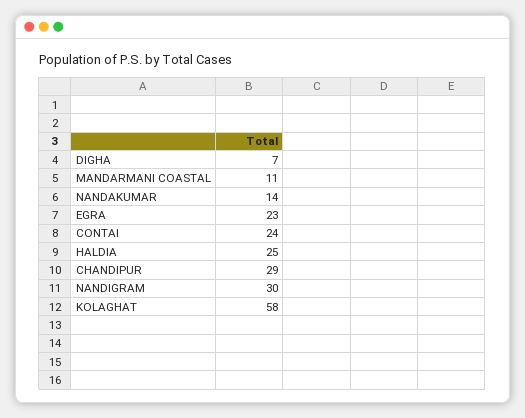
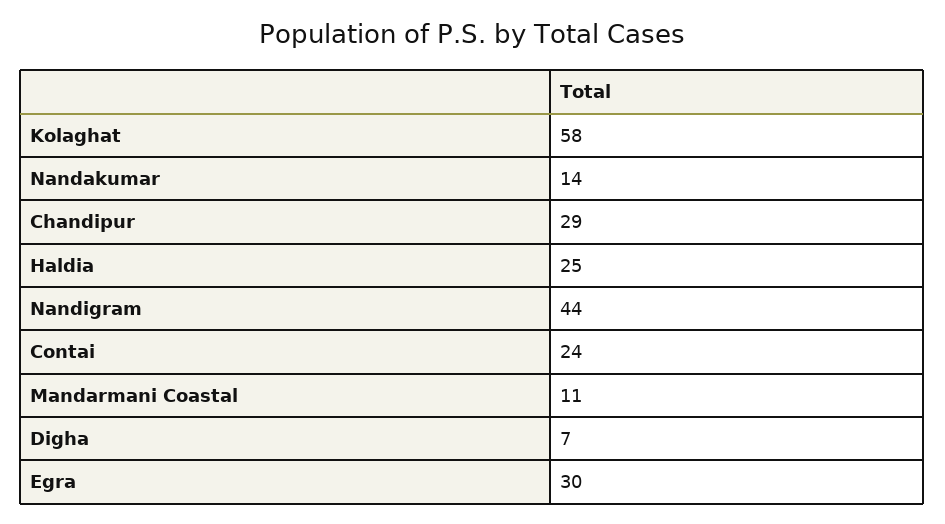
  {
    "DIGHA": 7,
    "MANDARMANI COASTAL": 11,
    "NANDAKUMAR": 14,
-   "EGRA": 23,
+   "EGRA": 30,
    "CONTAI": 24,
    "HALDIA": 25,
    "CHANDIPUR": 29,
-   "NANDIGRAM": 30,
+   "NANDIGRAM": 44,
    "KOLAGHAT": 58
  }

